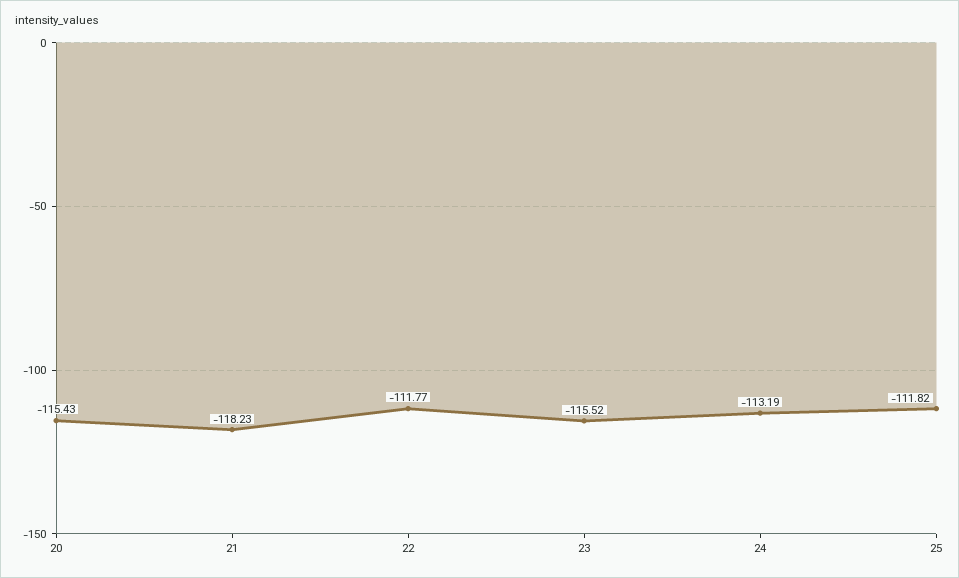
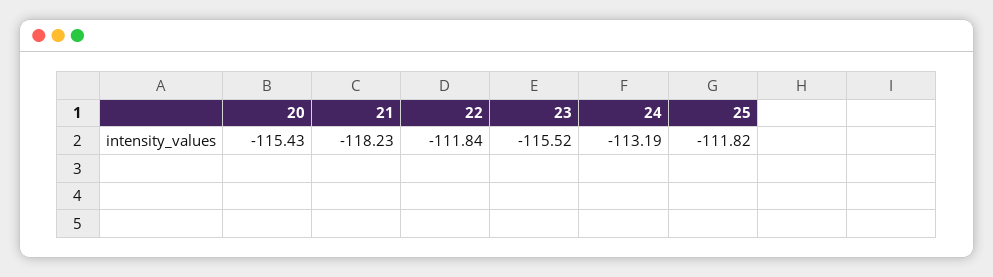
  {
    "20": -115.43,
    "21": -118.23,
-   "22": -111.77,
+   "22": -111.84,
    "23": -115.52,
    "24": -113.19,
    "25": -111.82
  }

